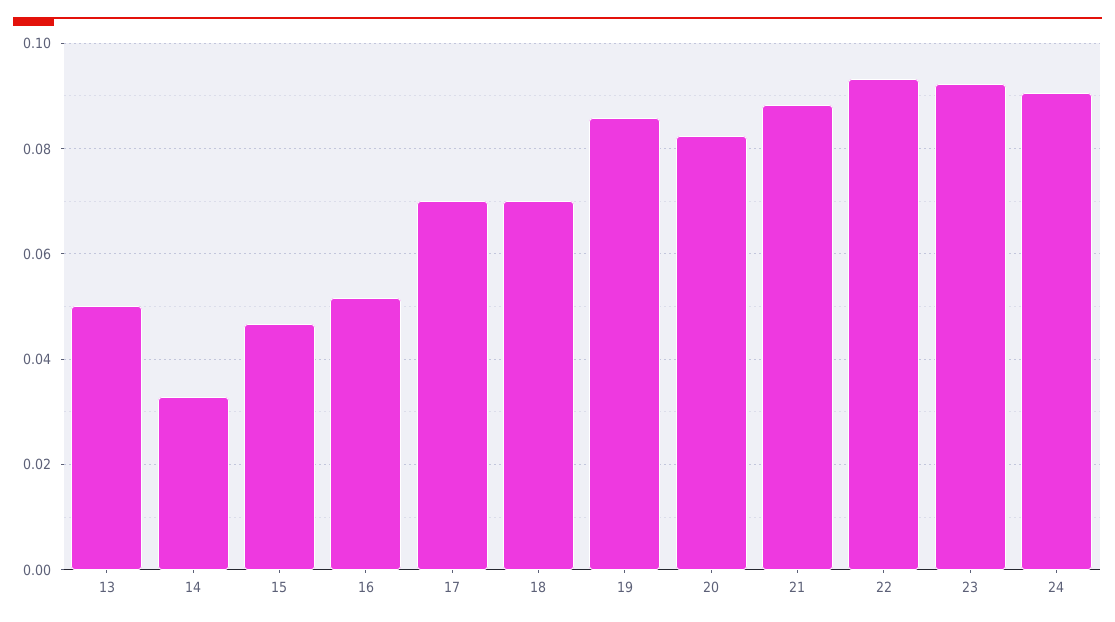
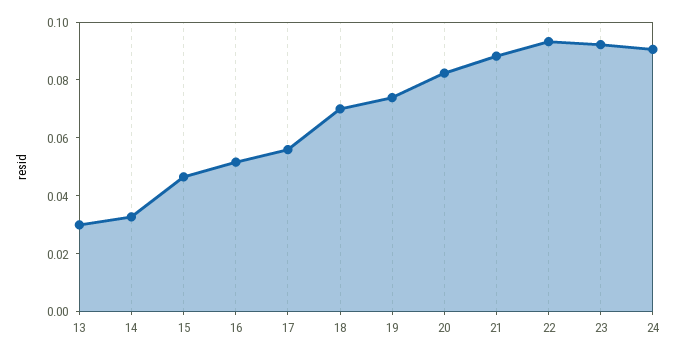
  {
-   "13": 0.05,
+   "13": 0.03,
    "14": 0.032,
    "15": 0.046,
    "16": 0.052,
-   "17": 0.07,
+   "17": 0.055,
    "18": 0.07,
-   "19": 0.086,
+   "19": 0.075,
    "20": 0.082,
    "21": 0.088,
    "22": 0.094,
    "23": 0.092,
    "24": 0.09
  }

